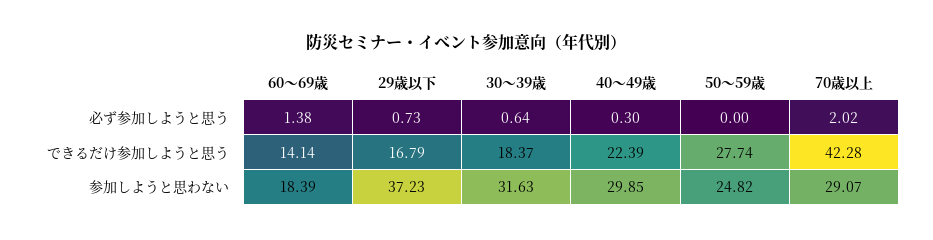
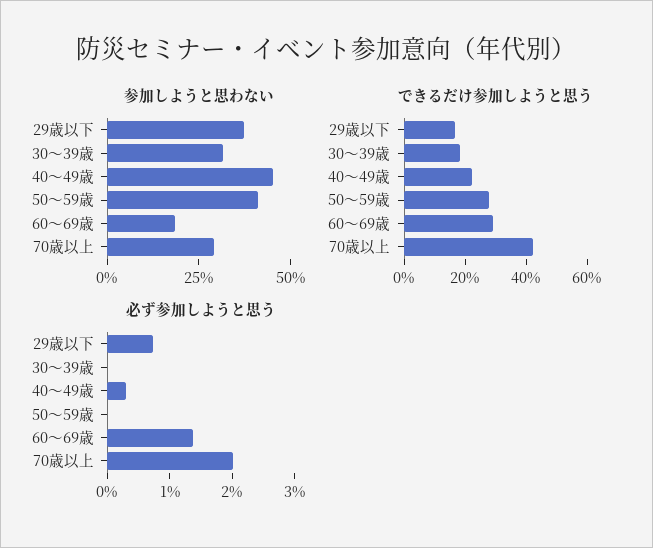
  {
    "必ず参加しようと思う": {
      "60～69歳": 1.38,
      "29歳以下": 0.73,
-     "30～39歳": 0.64,
+     "30～39歳": 0,
      "40～49歳": 0.3,
      "50～59歳": 0,
      "70歳以上": 2.02
    },
    "できるだけ参加しようと思う": {
-     "60～69歳": 14.14,
+     "60～69歳": 30,
      "29歳以下": 16.79,
      "30～39歳": 18.37,
      "40～49歳": 22.39,
      "50～59歳": 27.74,
      "70歳以上": 42.28
    },
    "参加しようと思わない": {
      "60～69歳": 18.39,
      "29歳以下": 37.23,
      "30～39歳": 31.63,
-     "40～49歳": 29.85,
+     "40～49歳": 45,
-     "50～59歳": 24.82,
+     "50～59歳": 40,
      "70歳以上": 29.07
    }
  }

